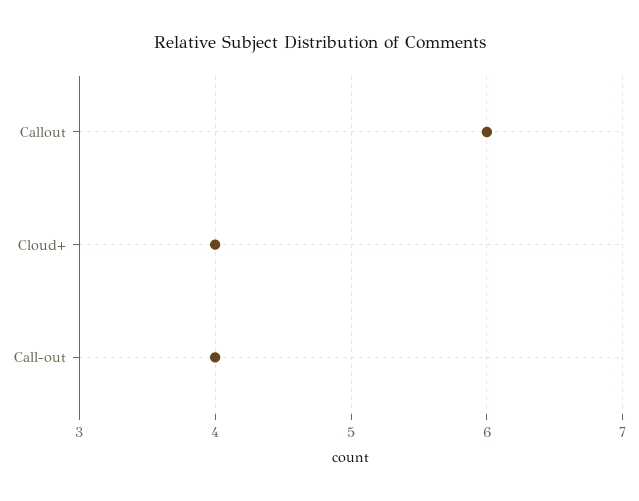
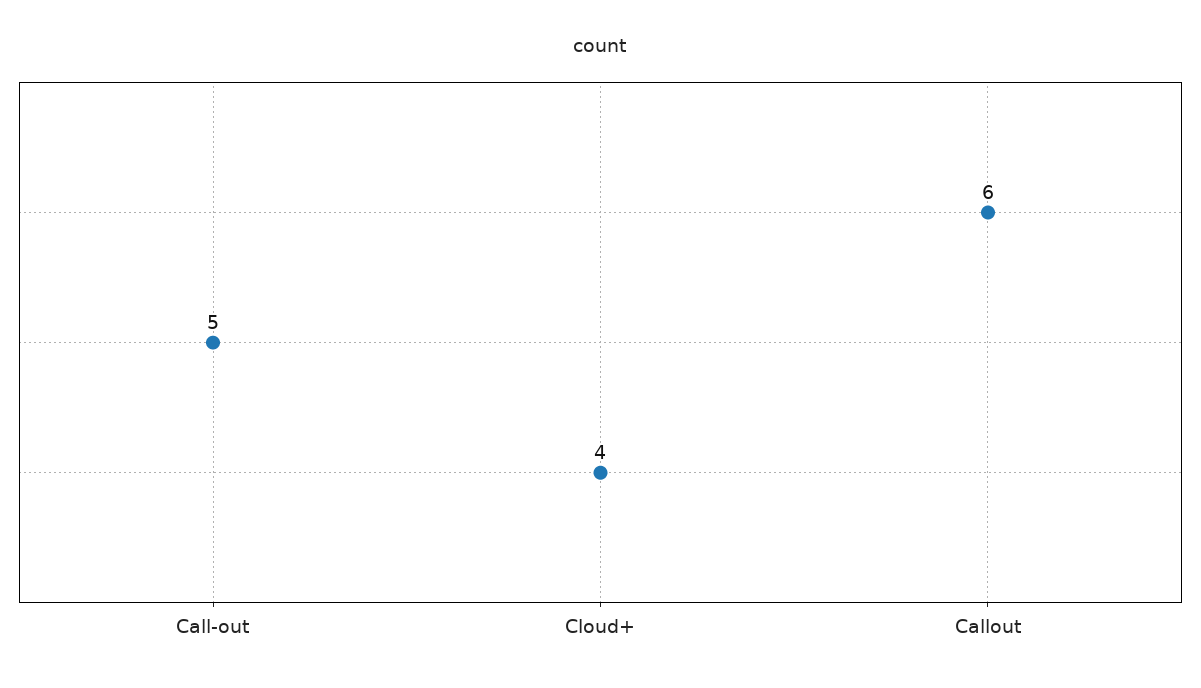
  {
    "Callout": 6,
    "Cloud+": 4,
-   "Call-out": 4
+   "Call-out": 5
  }

